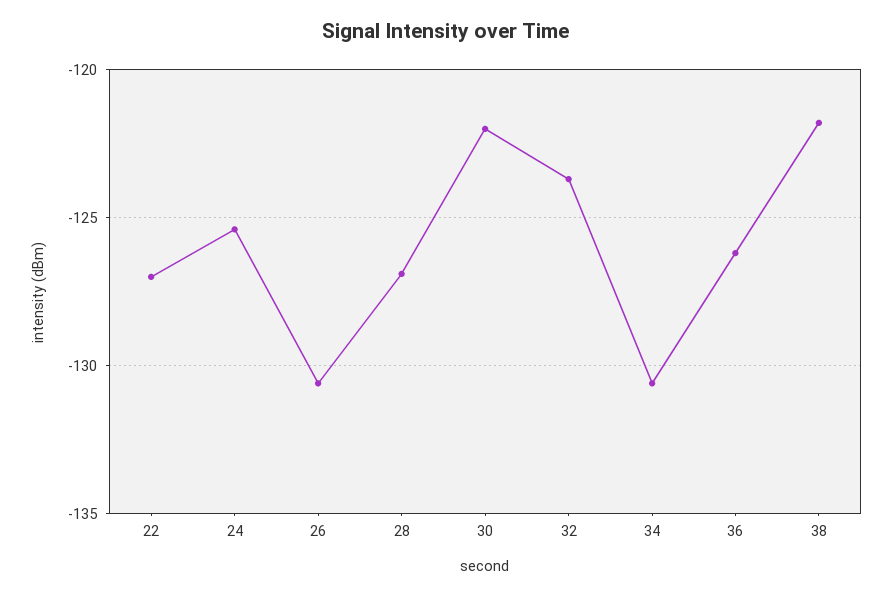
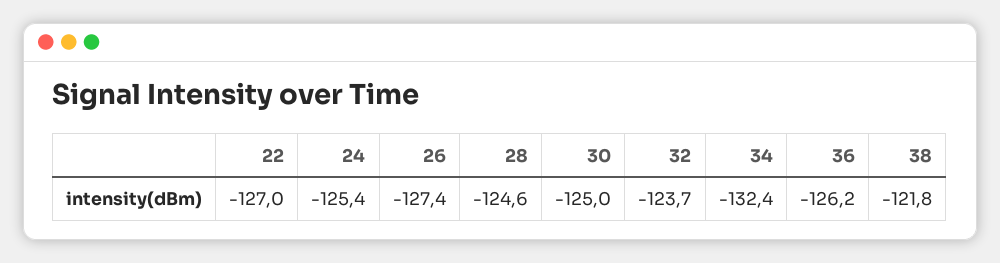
  {
    "22": -127,
    "24": -125.4,
-   "26": -130.5,
+   "26": -127.4,
-   "28": -127,
+   "28": -124.6,
-   "30": -122,
+   "30": -125,
    "32": -123.7,
-   "34": -130.5,
+   "34": -132.4,
    "36": -126.2,
    "38": -121.8
  }

